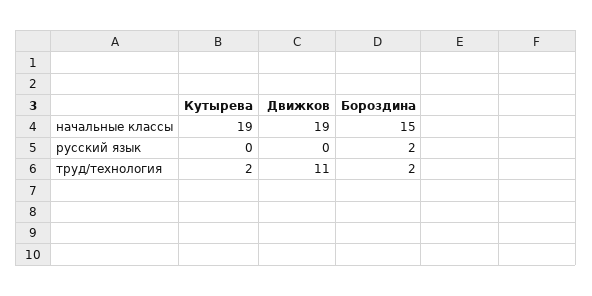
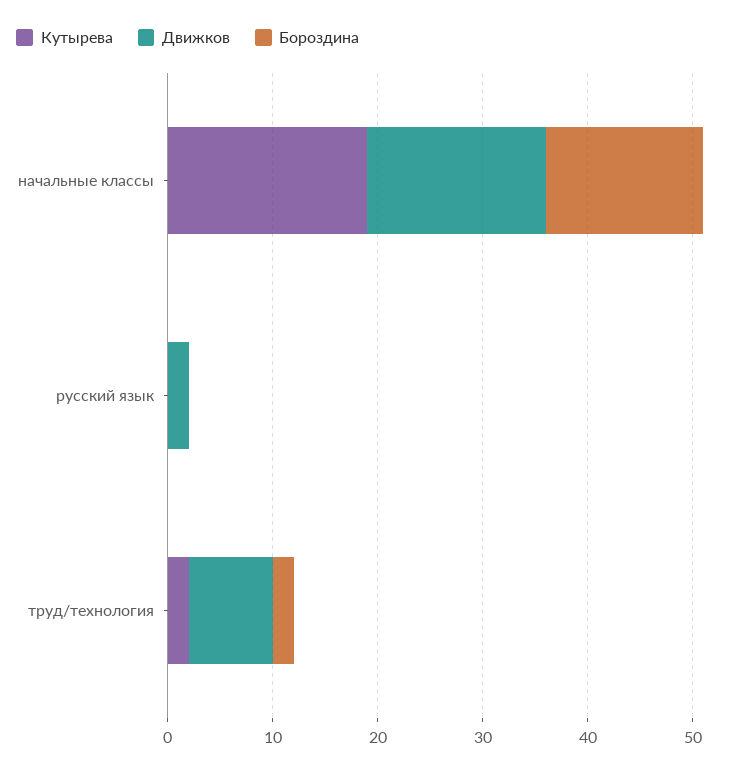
  {
    "Кутырева": {
      "начальные классы": 19,
      "русский язык": 0,
      "труд/технология": 2
    },
    "Движков": {
-     "начальные классы": 19,
+     "начальные классы": 17,
-     "русский язык": 0,
+     "русский язык": 2,
-     "труд/технология": 11
+     "труд/технология": 8
    },
    "Бороздина": {
      "начальные классы": 15,
-     "русский язык": 2,
+     "русский язык": 0,
      "труд/технология": 2
    }
  }

